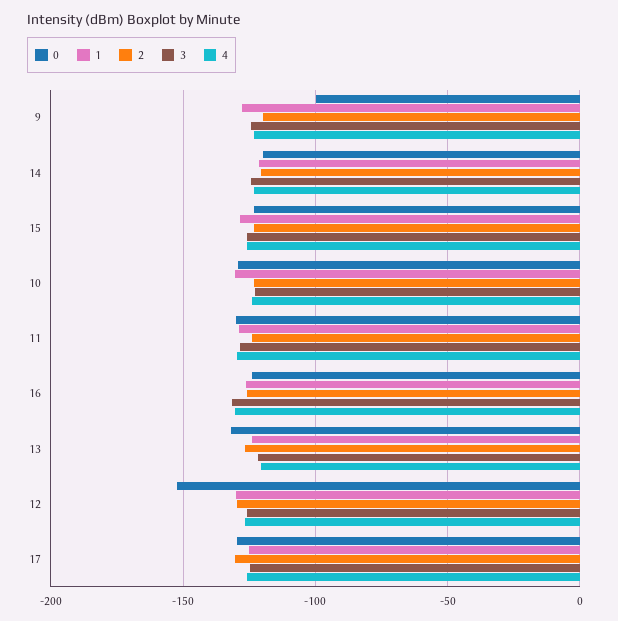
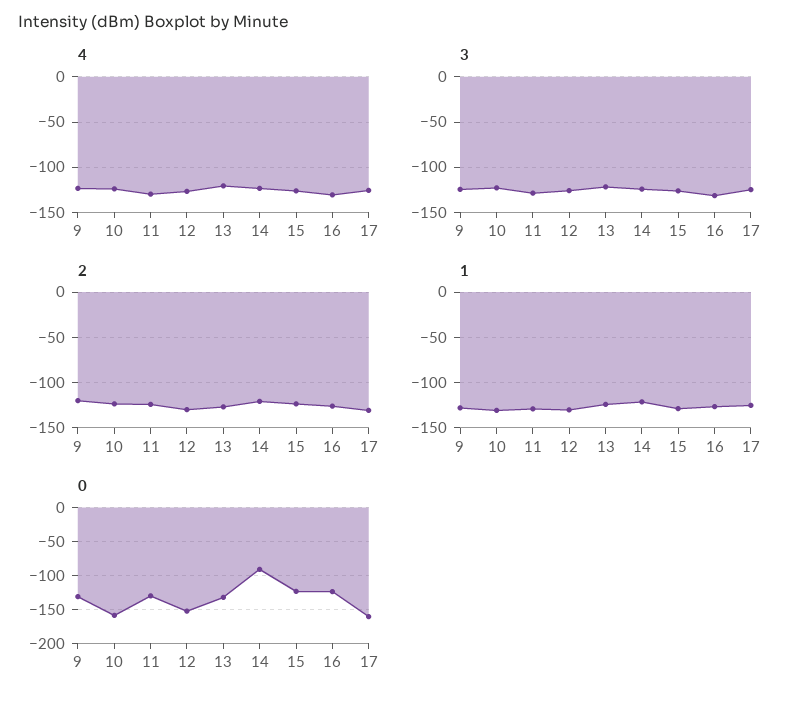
  {
    "0": {
-     "9": -100,
+     "9": -130,
-     "14": -120,
+     "14": -90,
      "15": -125,
-     "10": -130,
+     "10": -160,
      "11": -130,
      "16": -125,
      "13": -130,
      "12": -150,
-     "17": -130
+     "17": -160
    },
    "1": {
      "9": -130,
      "14": -120,
      "15": -130,
      "10": -130,
      "11": -130,
      "16": -125,
      "13": -125,
      "12": -130,
      "17": -125
    },
    "2": {
      "9": -120,
      "14": -120,
      "15": -125,
      "10": -125,
      "11": -125,
      "16": -125,
      "13": -125,
      "12": -130,
      "17": -130
    },
    "3": {
      "9": -125,
      "14": -125,
      "15": -125,
      "10": -125,
      "11": -130,
      "16": -130,
      "13": -120,
      "12": -125,
      "17": -125
    },
    "4": {
      "9": -125,
      "14": -125,
      "15": -125,
      "10": -125,
      "11": -130,
      "16": -130,
      "13": -120,
      "12": -125,
      "17": -125
    }
  }

